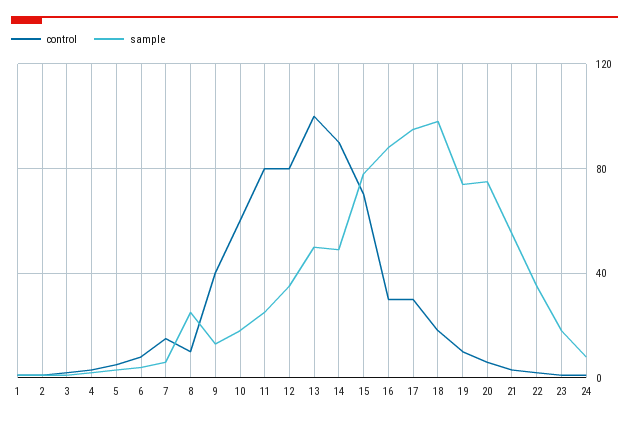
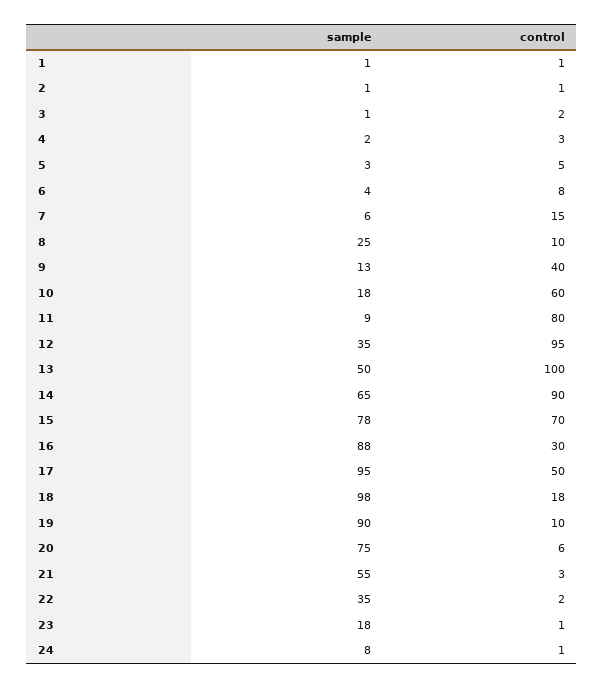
  {
    "control": {
      "1": 1,
      "2": 1,
      "3": 2,
      "4": 3,
      "5": 5,
      "6": 8,
      "7": 15,
      "8": 10,
      "9": 40,
      "10": 60,
      "11": 80,
-     "12": 80,
+     "12": 95,
      "13": 100,
      "14": 90,
      "15": 70,
      "16": 30,
-     "17": 30,
+     "17": 50,
      "18": 18,
      "19": 10,
      "20": 6,
      "21": 3,
      "22": 2,
      "23": 1,
      "24": 1
    },
    "sample": {
      "1": 1,
      "2": 1,
      "3": 1,
      "4": 2,
      "5": 3,
      "6": 4,
      "7": 6,
      "8": 25,
      "9": 13,
      "10": 18,
-     "11": 25,
+     "11": 9,
      "12": 35,
      "13": 50,
-     "14": 50,
+     "14": 65,
      "15": 78,
      "16": 88,
      "17": 95,
      "18": 98,
-     "19": 75,
+     "19": 90,
      "20": 75,
      "21": 55,
      "22": 35,
      "23": 18,
      "24": 8
    }
  }

